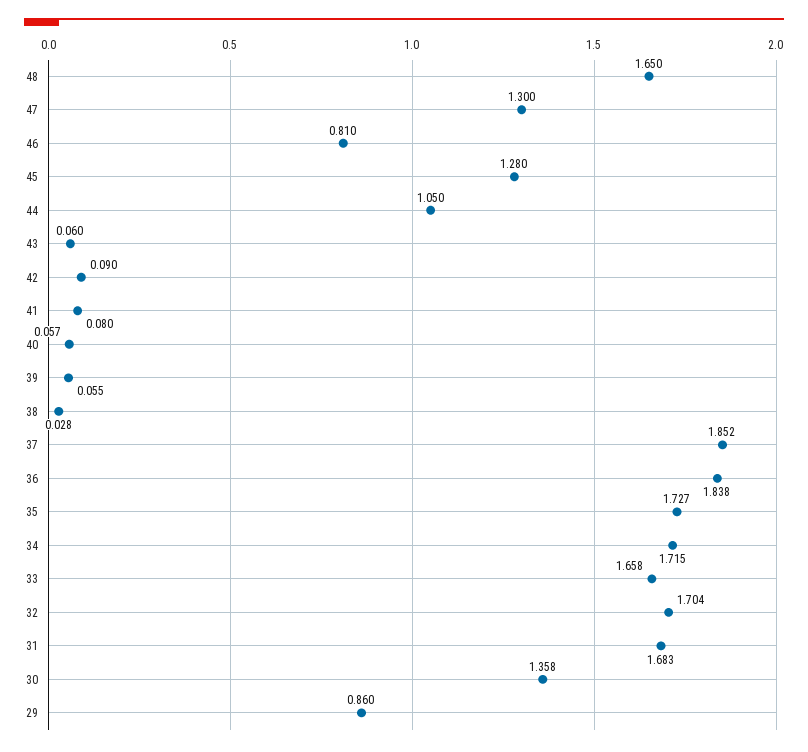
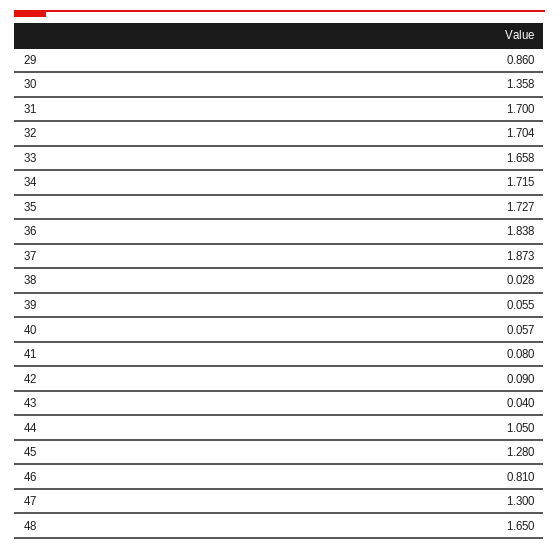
  {
    "48": 1.65,
    "47": 1.3,
    "46": 0.81,
    "45": 1.28,
    "44": 1.05,
-   "43": 0.06,
+   "43": 0.04,
    "42": 0.09,
    "41": 0.08,
    "40": 0.057,
    "39": 0.055,
    "38": 0.028,
-   "37": 1.852,
+   "37": 1.873,
    "36": 1.838,
    "35": 1.727,
    "34": 1.715,
    "33": 1.658,
    "32": 1.704,
-   "31": 1.683,
+   "31": 1.7,
    "30": 1.358,
    "29": 0.86
  }

